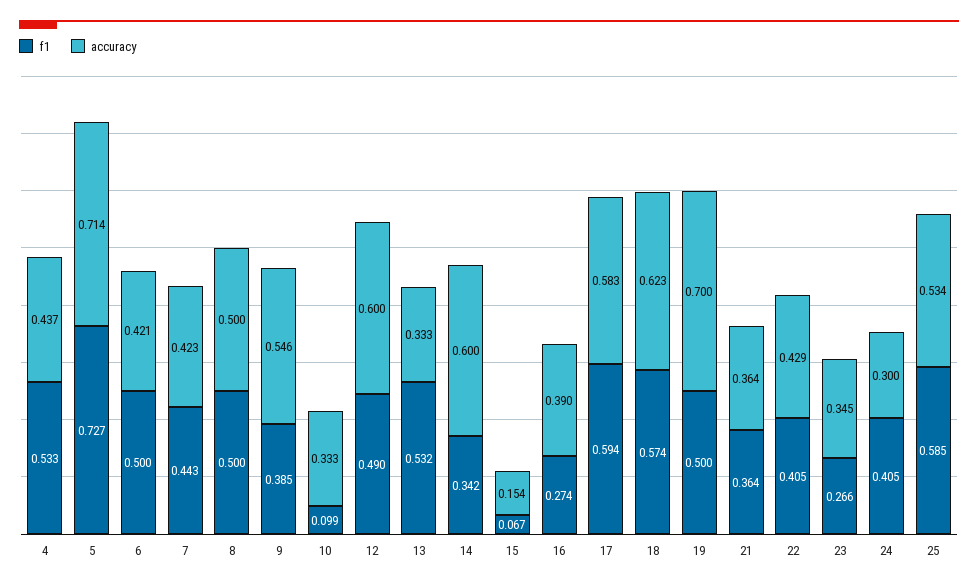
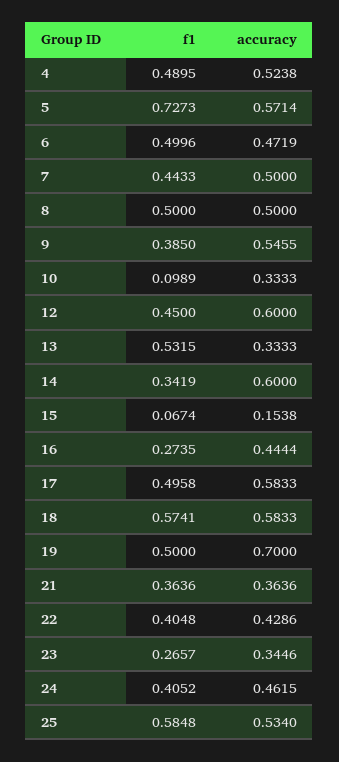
  {
    "f1": {
-     "4": 0.533,
+     "4": 0.4895,
      "5": 0.7273,
      "6": 0.4996,
      "7": 0.4433,
      "8": 0.5,
      "9": 0.385,
      "10": 0.0989,
-     "12": 0.49,
+     "12": 0.45,
      "13": 0.5315,
      "14": 0.3419,
      "15": 0.0674,
      "16": 0.2735,
-     "17": 0.594,
+     "17": 0.4958,
      "18": 0.5741,
      "19": 0.5,
      "21": 0.3636,
      "22": 0.4048,
      "23": 0.2657,
      "24": 0.4052,
      "25": 0.5848
    },
    "accuracy": {
-     "4": 0.437,
+     "4": 0.5238,
-     "5": 0.714,
+     "5": 0.5714,
-     "6": 0.421,
+     "6": 0.4719,
-     "7": 0.423,
+     "7": 0.5,
      "8": 0.5,
      "9": 0.5455,
      "10": 0.3333,
      "12": 0.6,
      "13": 0.3333,
      "14": 0.6,
      "15": 0.1538,
-     "16": 0.39,
+     "16": 0.4444,
      "17": 0.5833,
-     "18": 0.623,
+     "18": 0.5833,
      "19": 0.7,
      "21": 0.3636,
      "22": 0.4286,
      "23": 0.3446,
-     "24": 0.3,
+     "24": 0.4615,
      "25": 0.534
    }
  }

